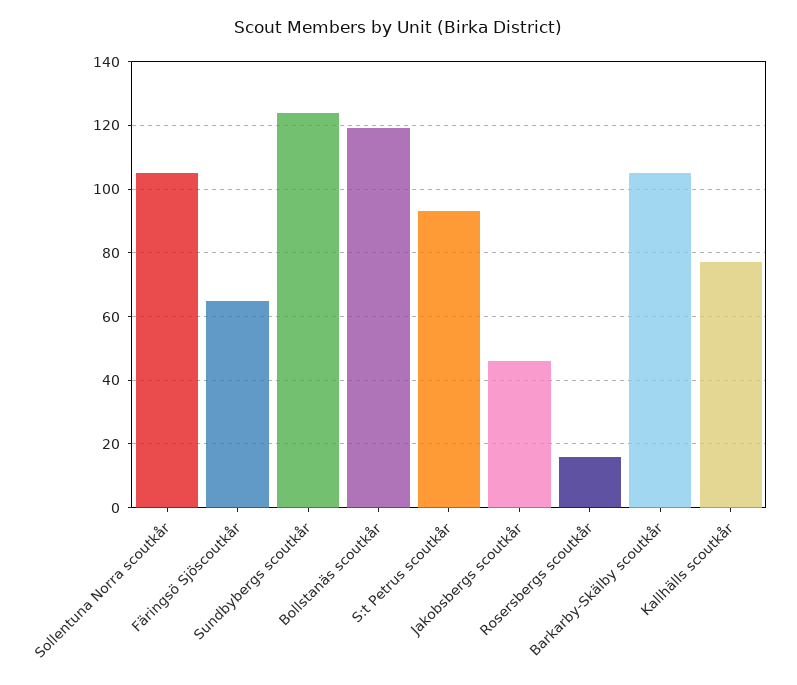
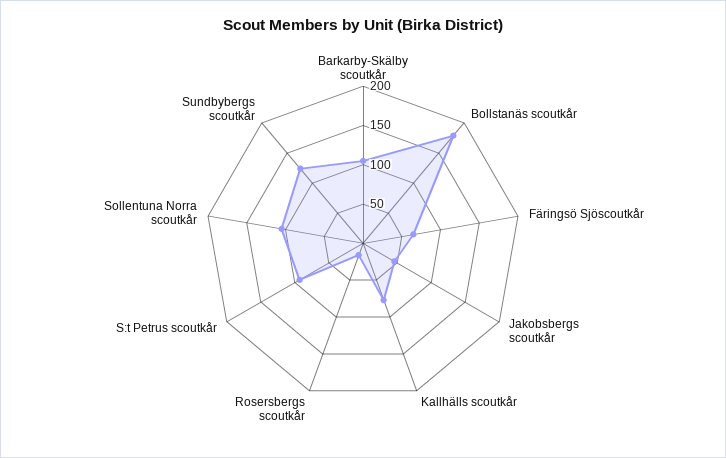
  {
    "Sollentuna Norra scoutkår": 105,
    "Färingsö Sjöscoutkår": 65,
    "Sundbybergs scoutkår": 125,
-   "Bollstanäs scoutkår": 120,
+   "Bollstanäs scoutkår": 175,
    "S:t Petrus scoutkår": 95,
    "Jakobsbergs scoutkår": 45,
    "Rosersbergs scoutkår": 15,
    "Barkarby-Skälby scoutkår": 105,
    "Kallhälls scoutkår": 75
  }

